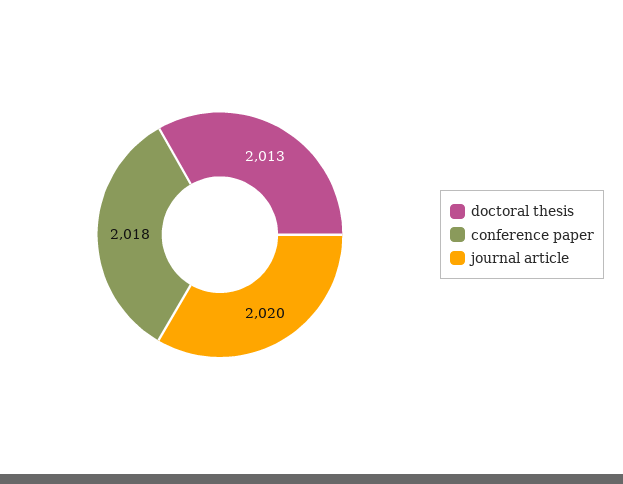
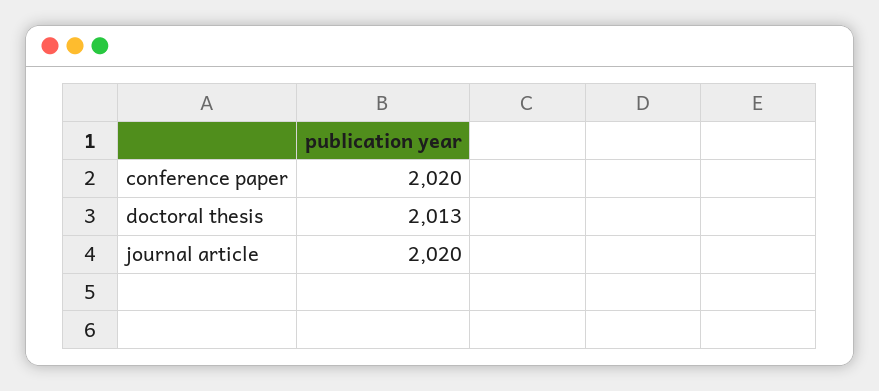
  {
    "doctoral thesis": 2013,
-   "conference paper": 2018,
+   "conference paper": 2020,
    "journal article": 2020
  }

